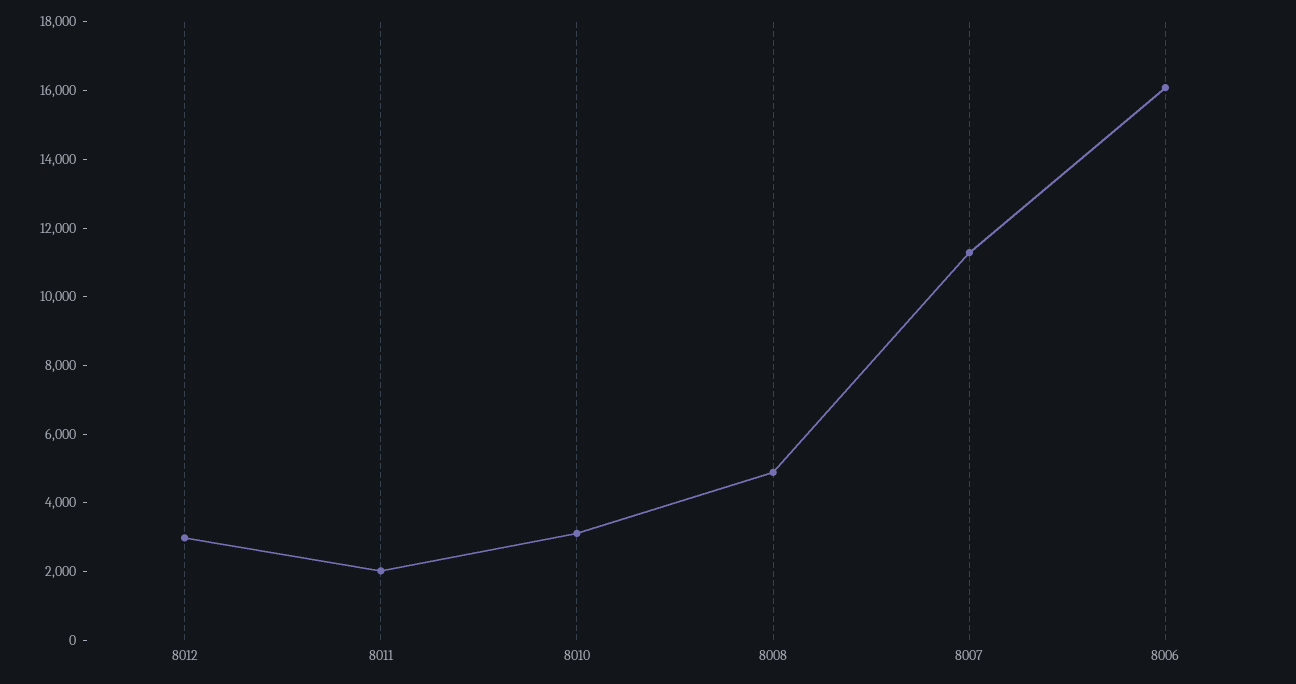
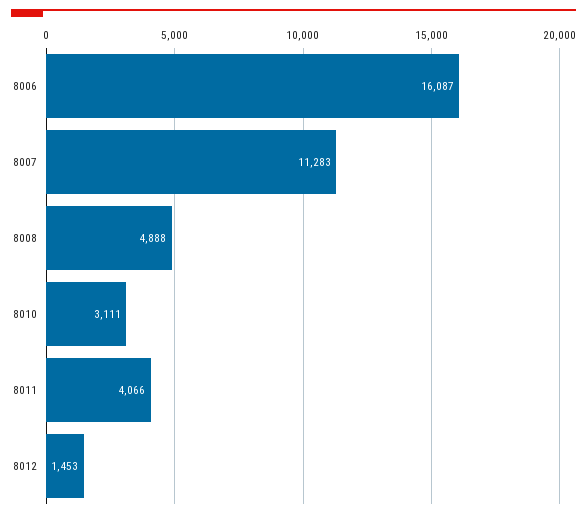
  {
-   "8012": 3000,
+   "8012": 1453,
-   "8011": 2000,
+   "8011": 4066,
    "8010": 3111,
    "8008": 4888,
    "8007": 11283,
    "8006": 16087
  }

